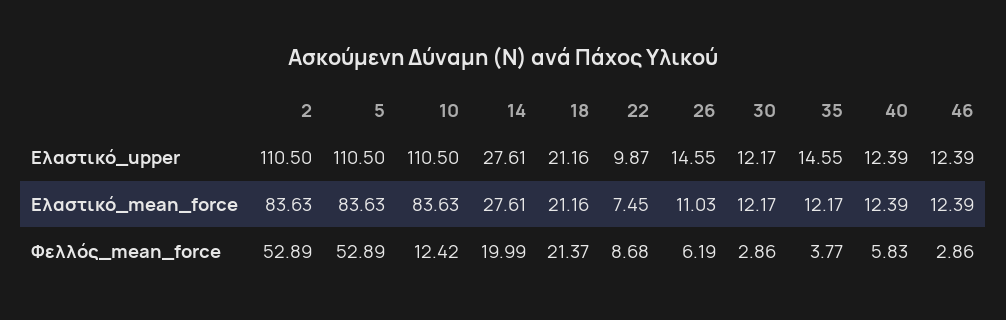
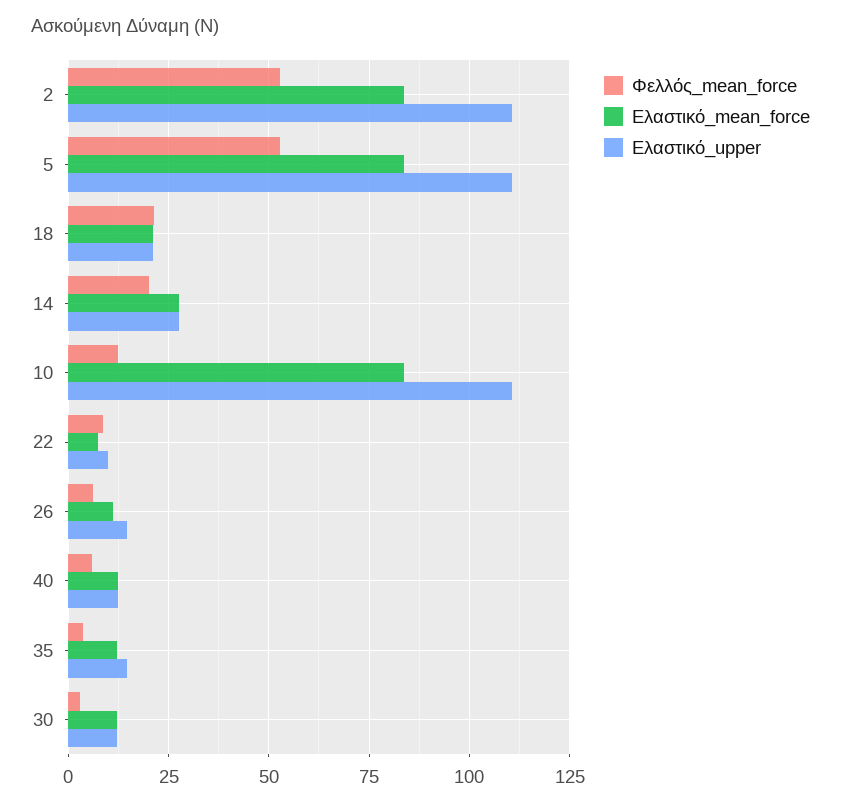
  {
    "Ελαστικό_upper": {
      "2": 110.5,
      "5": 110.5,
      "10": 110.5,
      "14": 27.61,
      "18": 21.16,
      "22": 9.87,
      "26": 14.55,
      "30": 12.17,
      "35": 14.55,
-     "40": 12.39,
+     "40": 12.39
-     "46": 12.39
    },
    "Ελαστικό_mean_force": {
      "2": 83.63,
      "5": 83.63,
      "10": 83.63,
      "14": 27.61,
      "18": 21.16,
      "22": 7.45,
      "26": 11.03,
      "30": 12.17,
      "35": 12.17,
-     "40": 12.39,
+     "40": 12.39
-     "46": 12.39
    },
    "Φελλός_mean_force": {
      "2": 52.89,
      "5": 52.89,
      "10": 12.42,
      "14": 19.99,
      "18": 21.37,
      "22": 8.68,
      "26": 6.19,
      "30": 2.86,
      "35": 3.77,
-     "40": 5.83,
+     "40": 5.83
-     "46": 2.86
    }
  }

